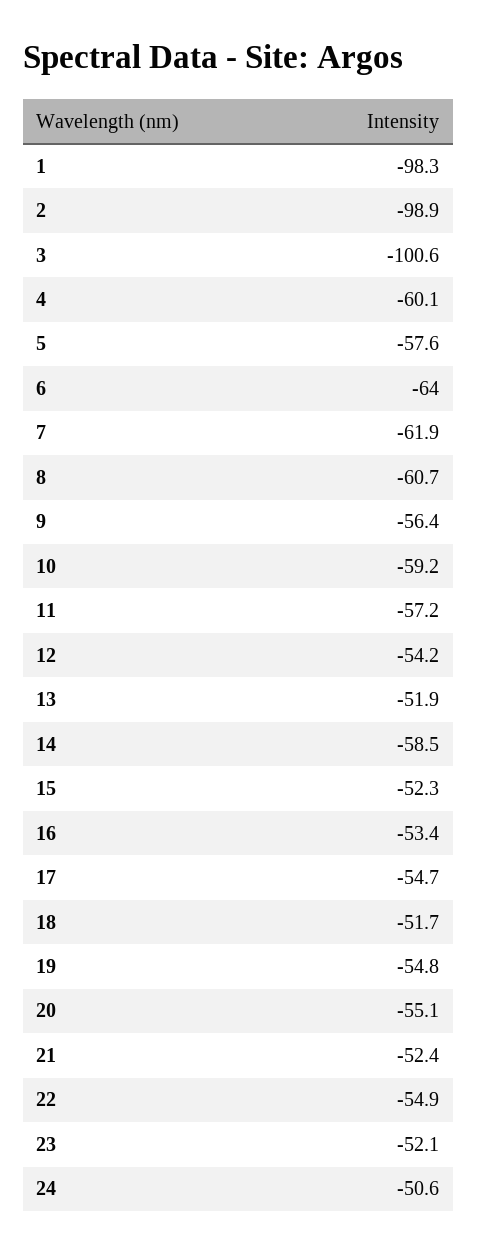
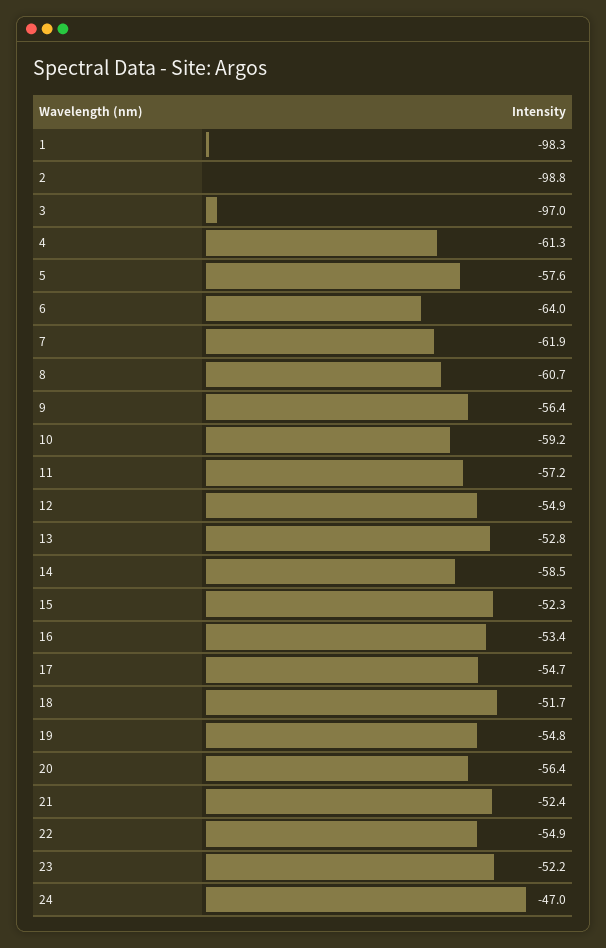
  {
    "1": -98.3,
-   "2": -98.9,
+   "2": -98.8,
-   "3": -100.6,
+   "3": -97,
-   "4": -60.1,
+   "4": -61.3,
    "5": -57.6,
    "6": -64,
    "7": -61.9,
    "8": -60.7,
    "9": -56.4,
    "10": -59.2,
    "11": -57.2,
-   "12": -54.2,
+   "12": -54.9,
-   "13": -51.9,
+   "13": -52.8,
    "14": -58.5,
    "15": -52.3,
    "16": -53.4,
    "17": -54.7,
    "18": -51.7,
    "19": -54.8,
-   "20": -55.1,
+   "20": -56.4,
    "21": -52.4,
    "22": -54.9,
-   "23": -52.1,
+   "23": -52.2,
-   "24": -50.6
+   "24": -47
  }

